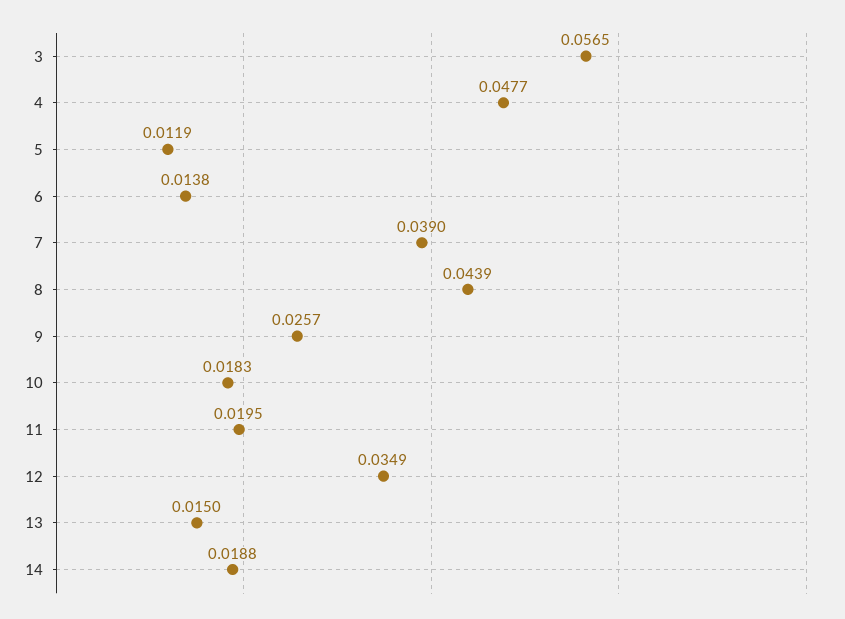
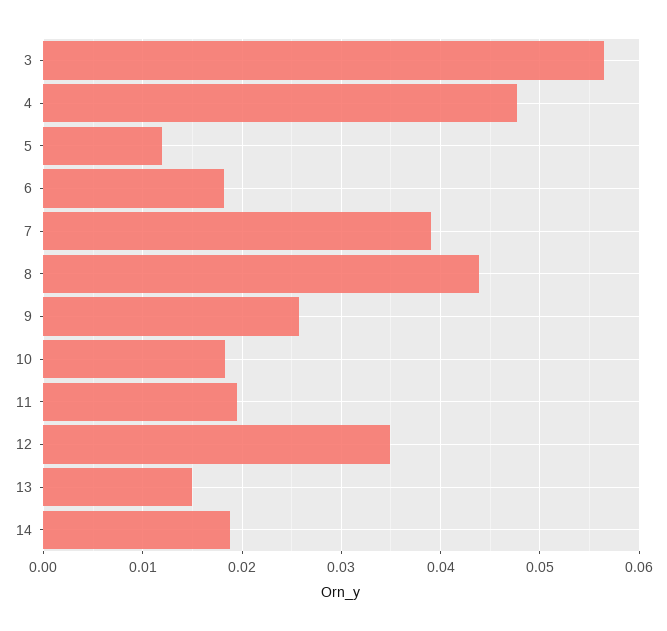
  {
    "3": 0.0565,
    "4": 0.0477,
    "5": 0.0119,
-   "6": 0.0138,
+   "6": 0.018,
    "7": 0.039,
    "8": 0.0439,
    "9": 0.0257,
    "10": 0.0183,
    "11": 0.0195,
    "12": 0.0349,
    "13": 0.015,
    "14": 0.0188
  }

